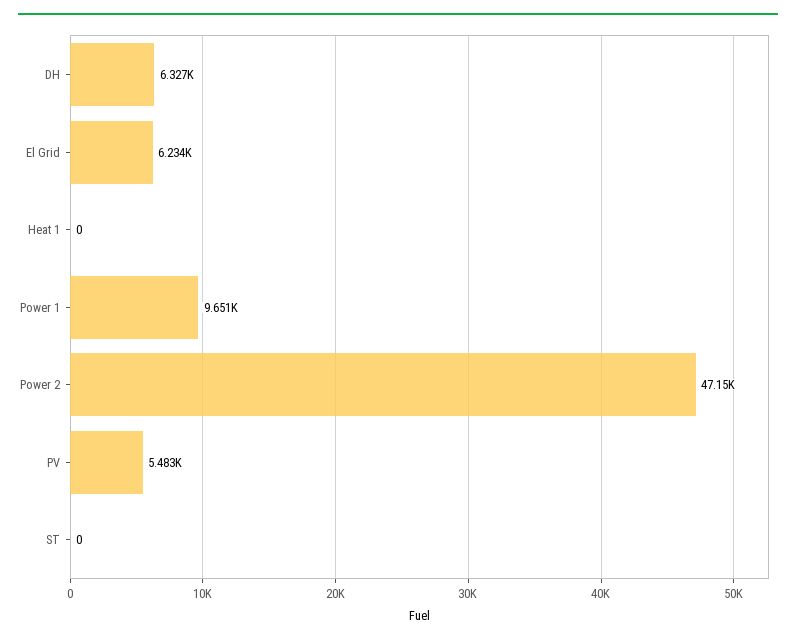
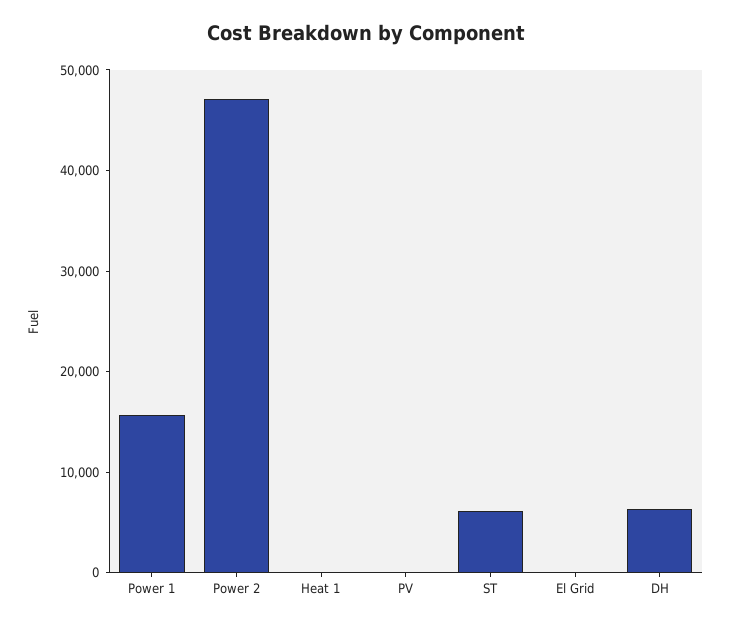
  {
    "DH": 6327,
-   "El Grid": 6234,
+   "El Grid": 0,
    "Heat 1": 0,
-   "Power 1": 9651,
+   "Power 1": 16000,
    "Power 2": 47150,
-   "PV": 5483,
+   "PV": 0,
-   "ST": 0
+   "ST": 6000
  }

